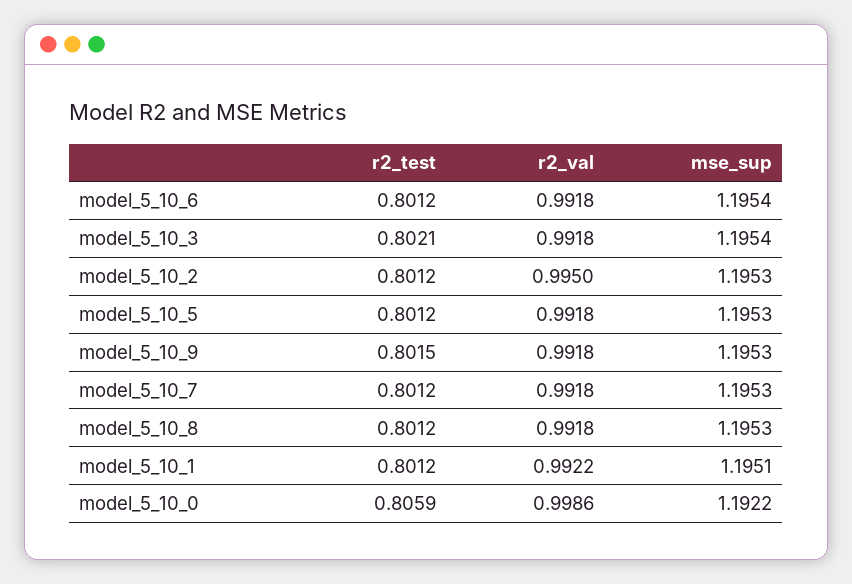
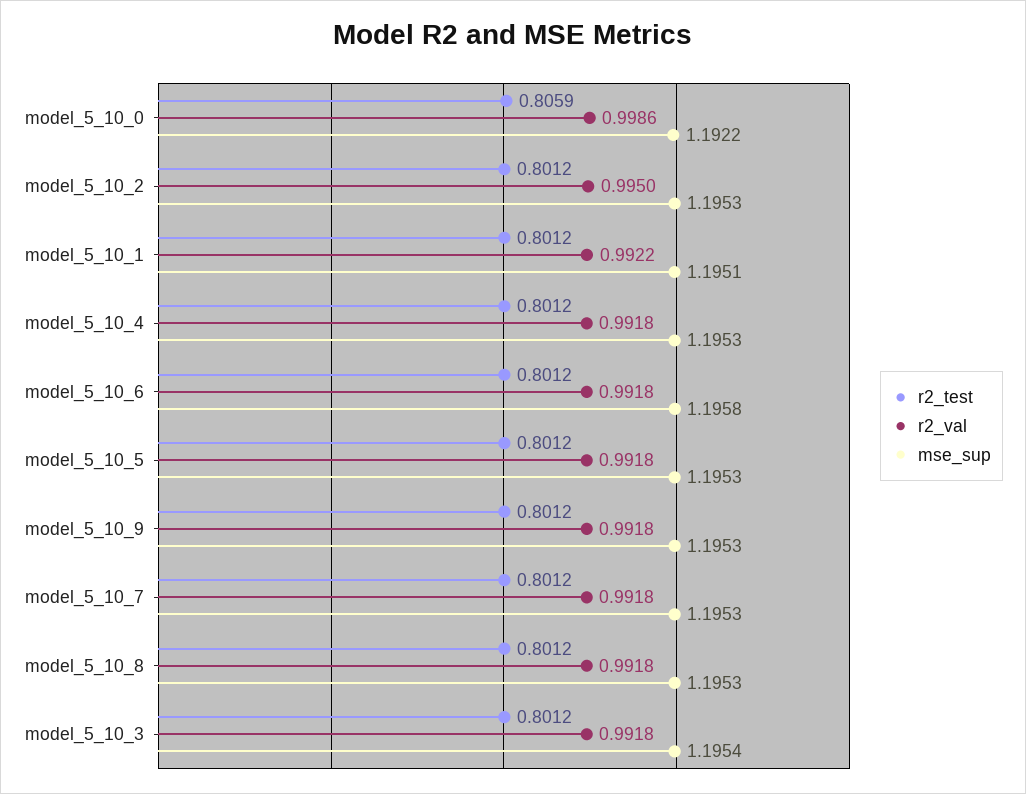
  {
    "r2_test": {
      "model_5_10_6": 0.8012,
-     "model_5_10_3": 0.8021,
+     "model_5_10_3": 0.8012,
      "model_5_10_2": 0.8012,
      "model_5_10_5": 0.8012,
-     "model_5_10_9": 0.8015,
+     "model_5_10_9": 0.8012,
      "model_5_10_7": 0.8012,
      "model_5_10_8": 0.8012,
      "model_5_10_1": 0.8012,
-     "model_5_10_0": 0.8059
+     "model_5_10_0": 0.8059,
+     "model_5_10_4": 0.8012
    },
    "r2_val": {
      "model_5_10_6": 0.9918,
      "model_5_10_3": 0.9918,
      "model_5_10_2": 0.995,
      "model_5_10_5": 0.9918,
      "model_5_10_9": 0.9918,
      "model_5_10_7": 0.9918,
      "model_5_10_8": 0.9918,
      "model_5_10_1": 0.9922,
-     "model_5_10_0": 0.9986
+     "model_5_10_0": 0.9986,
+     "model_5_10_4": 0.9918
    },
    "mse_sup": {
-     "model_5_10_6": 1.1954,
+     "model_5_10_6": 1.1958,
      "model_5_10_3": 1.1954,
      "model_5_10_2": 1.1953,
      "model_5_10_5": 1.1953,
      "model_5_10_9": 1.1953,
      "model_5_10_7": 1.1953,
      "model_5_10_8": 1.1953,
      "model_5_10_1": 1.1951,
-     "model_5_10_0": 1.1922
+     "model_5_10_0": 1.1922,
+     "model_5_10_4": 1.1953
    }
  }

